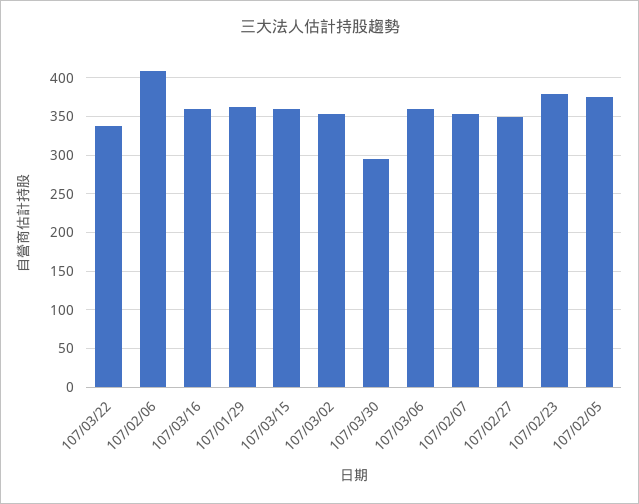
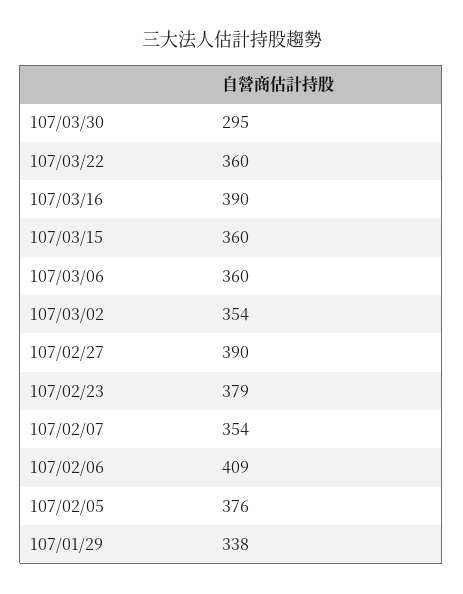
  {
-   "107/03/22": 340,
+   "107/03/22": 360,
    "107/02/06": 409,
-   "107/03/16": 360,
+   "107/03/16": 390,
-   "107/01/29": 360,
+   "107/01/29": 338,
    "107/03/15": 360,
    "107/03/02": 354,
    "107/03/30": 295,
    "107/03/06": 360,
    "107/02/07": 354,
-   "107/02/27": 350,
+   "107/02/27": 390,
    "107/02/23": 379,
    "107/02/05": 376
  }

